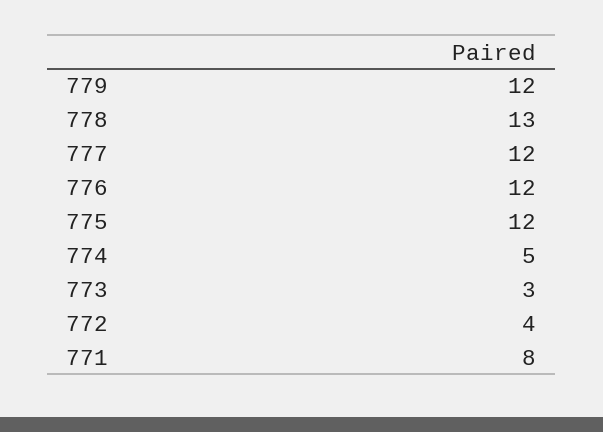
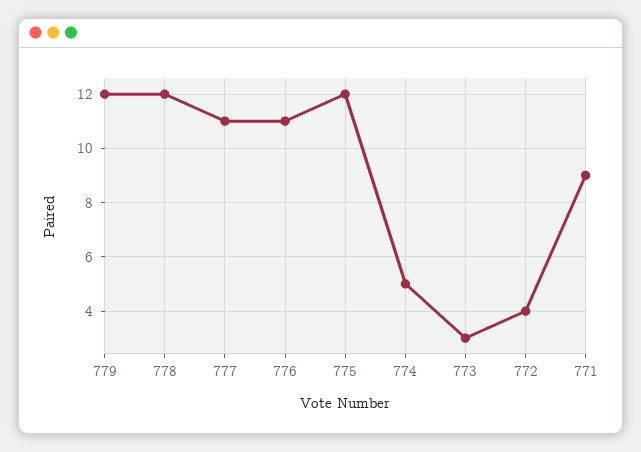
  {
    "779": 12,
-   "778": 13,
+   "778": 12,
-   "777": 12,
+   "777": 11,
-   "776": 12,
+   "776": 11,
    "775": 12,
    "774": 5,
    "773": 3,
    "772": 4,
-   "771": 8
+   "771": 9
  }

